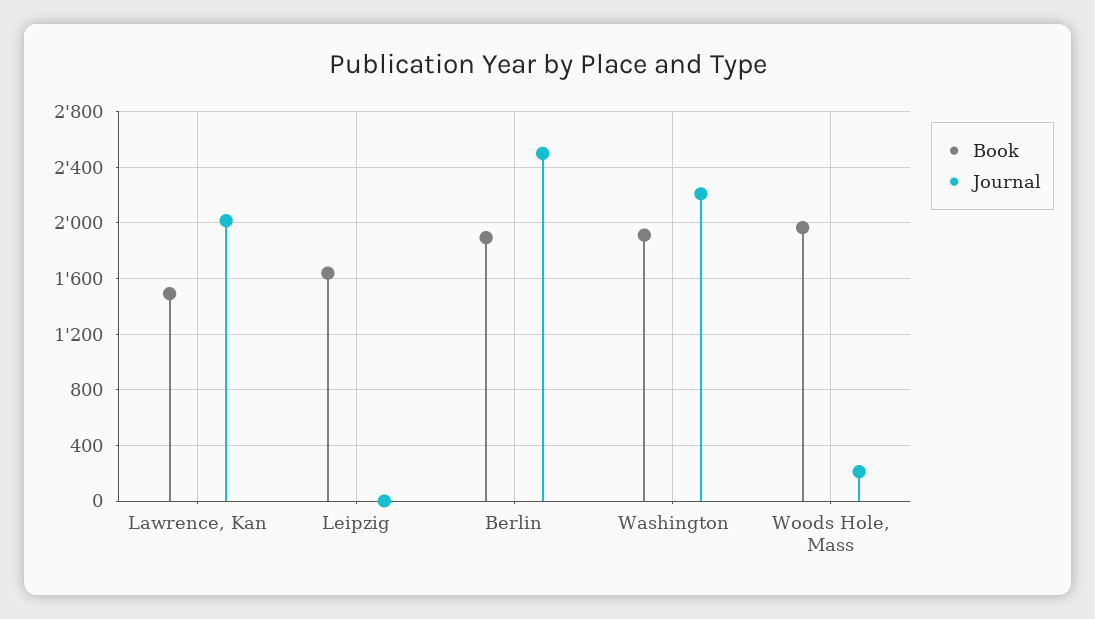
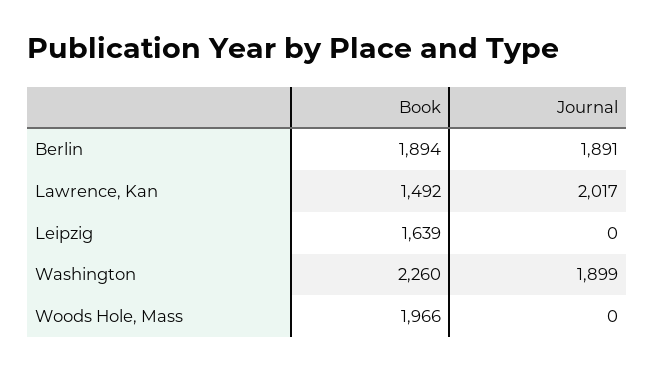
  {
    "Book": {
      "Lawrence, Kan": 1492,
      "Leipzig": 1639,
      "Berlin": 1894,
-     "Washington": 1900,
+     "Washington": 2260,
      "Woods Hole, Mass": 1966
    },
    "Journal": {
      "Lawrence, Kan": 2017,
      "Leipzig": 0,
-     "Berlin": 2500,
+     "Berlin": 1891,
-     "Washington": 2200,
+     "Washington": 1899,
-     "Woods Hole, Mass": 200
+     "Woods Hole, Mass": 0
    }
  }

